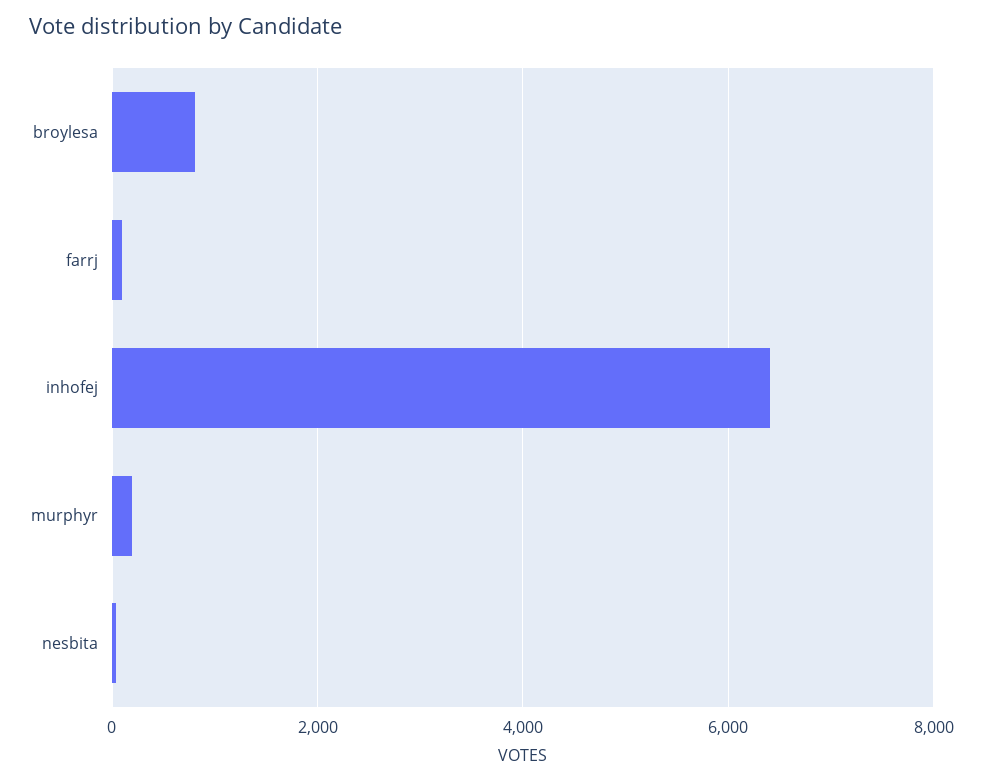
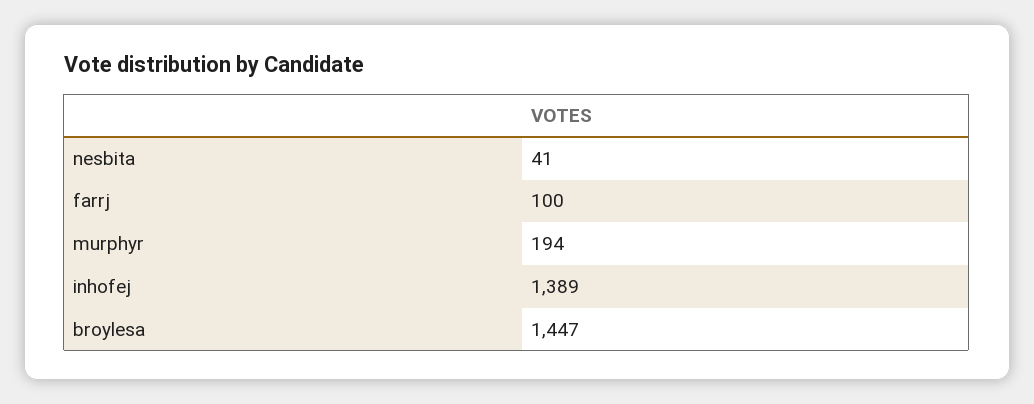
  {
-   "broylesa": 800,
+   "broylesa": 1447,
    "farrj": 100,
-   "inhofej": 6400,
+   "inhofej": 1389,
    "murphyr": 194,
    "nesbita": 41
  }

